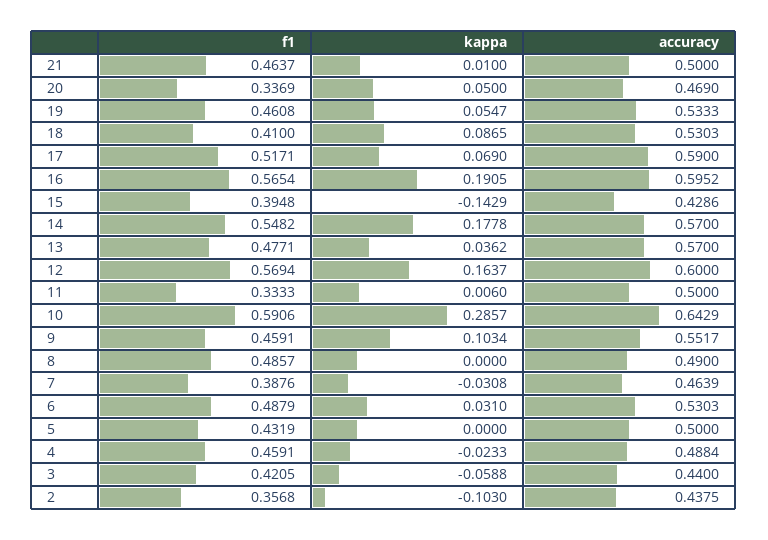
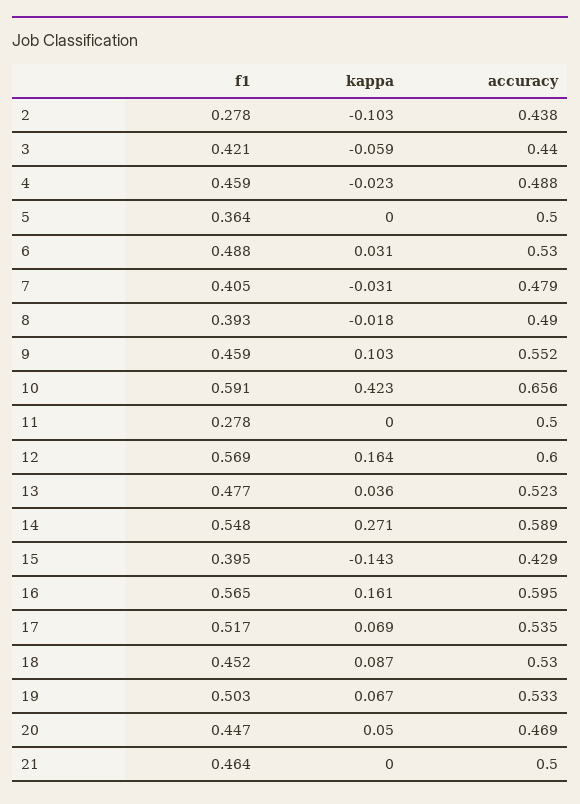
  {
    "f1": {
      "21": 0.4637,
-     "20": 0.3369,
+     "20": 0.447,
-     "19": 0.4608,
+     "19": 0.503,
-     "18": 0.41,
+     "18": 0.452,
      "17": 0.5171,
      "16": 0.5654,
      "15": 0.3948,
      "14": 0.5482,
      "13": 0.4771,
      "12": 0.5694,
-     "11": 0.3333,
+     "11": 0.278,
      "10": 0.5906,
      "9": 0.4591,
-     "8": 0.4857,
+     "8": 0.393,
-     "7": 0.3876,
+     "7": 0.405,
      "6": 0.4879,
-     "5": 0.4319,
+     "5": 0.364,
      "4": 0.4591,
      "3": 0.4205,
-     "2": 0.3568
+     "2": 0.278
    },
    "kappa": {
-     "21": 0.01,
+     "21": 0,
      "20": 0.05,
-     "19": 0.0547,
+     "19": 0.067,
      "18": 0.0865,
      "17": 0.069,
-     "16": 0.1905,
+     "16": 0.161,
      "15": -0.1429,
-     "14": 0.1778,
+     "14": 0.271,
      "13": 0.0362,
      "12": 0.1637,
-     "11": 0.006,
+     "11": 0,
-     "10": 0.2857,
+     "10": 0.423,
      "9": 0.1034,
-     "8": 0,
+     "8": -0.018,
      "7": -0.0308,
      "6": 0.031,
      "5": 0,
      "4": -0.0233,
      "3": -0.0588,
      "2": -0.103
    },
    "accuracy": {
      "21": 0.5,
      "20": 0.469,
      "19": 0.5333,
      "18": 0.5303,
-     "17": 0.59,
+     "17": 0.535,
      "16": 0.5952,
      "15": 0.4286,
-     "14": 0.57,
+     "14": 0.589,
-     "13": 0.57,
+     "13": 0.523,
      "12": 0.6,
      "11": 0.5,
-     "10": 0.6429,
+     "10": 0.656,
      "9": 0.5517,
      "8": 0.49,
-     "7": 0.4639,
+     "7": 0.479,
      "6": 0.5303,
      "5": 0.5,
      "4": 0.4884,
      "3": 0.44,
      "2": 0.4375
    }
  }

